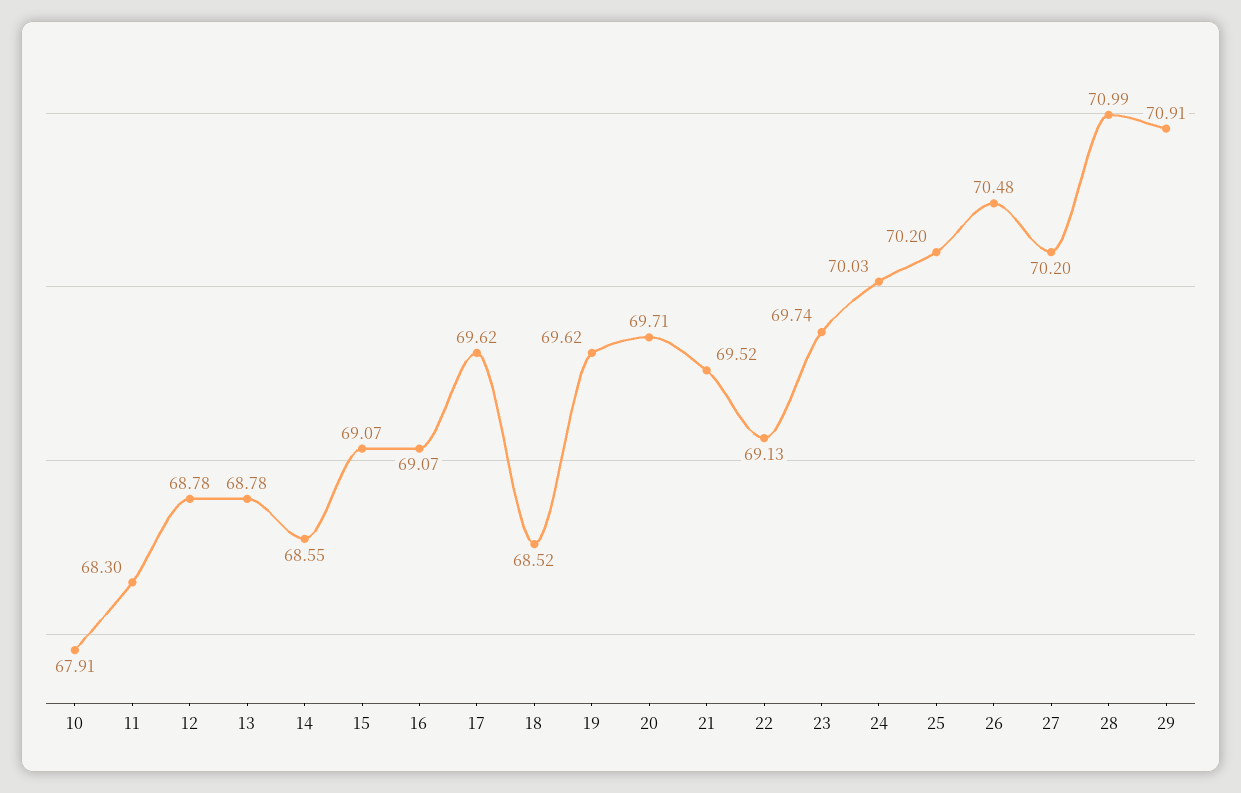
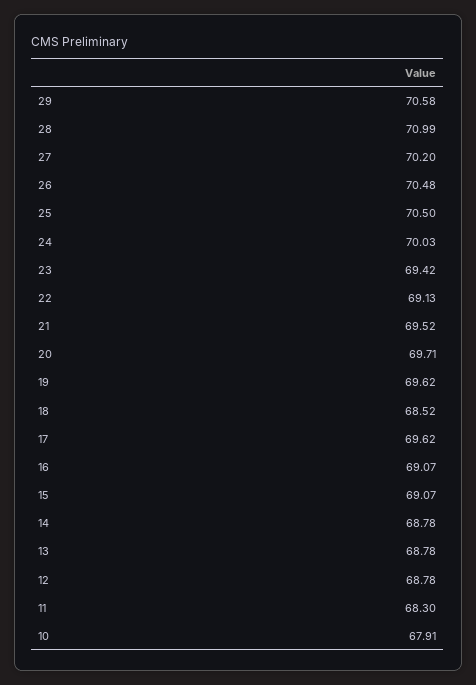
  {
    "10": 67.91,
    "11": 68.3,
    "12": 68.78,
    "13": 68.78,
-   "14": 68.55,
+   "14": 68.78,
    "15": 69.07,
    "16": 69.07,
    "17": 69.62,
    "18": 68.52,
    "19": 69.62,
    "20": 69.71,
    "21": 69.52,
    "22": 69.13,
-   "23": 69.74,
+   "23": 69.42,
    "24": 70.03,
-   "25": 70.2,
+   "25": 70.5,
    "26": 70.48,
    "27": 70.2,
    "28": 70.99,
-   "29": 70.91
+   "29": 70.58
  }

